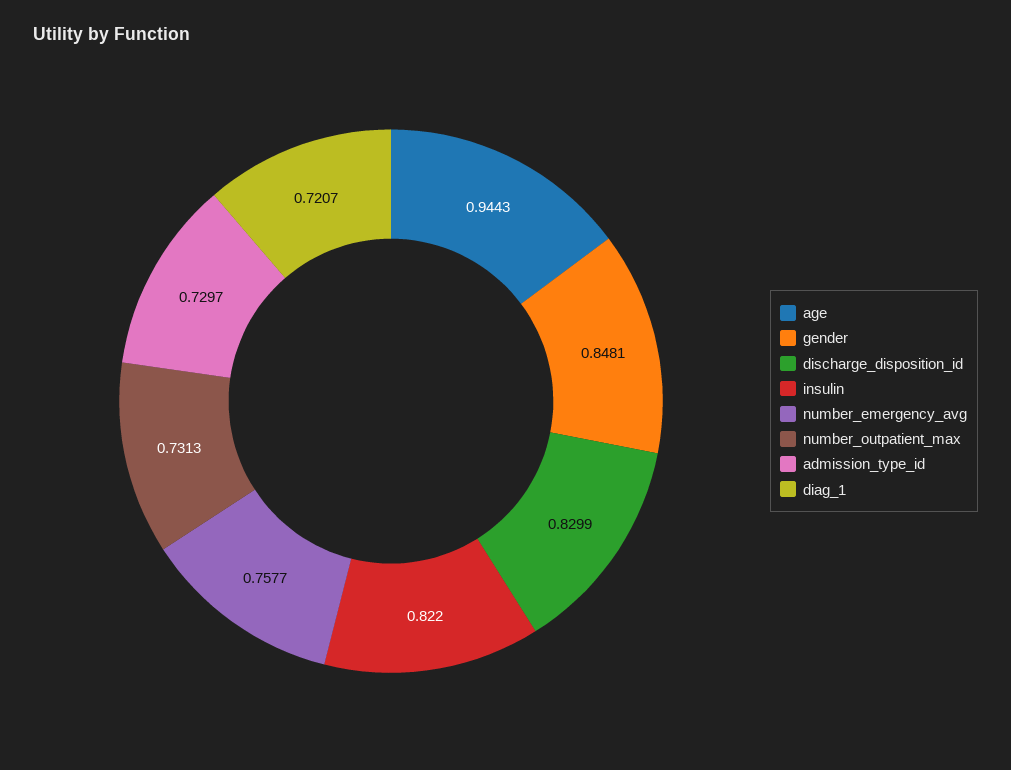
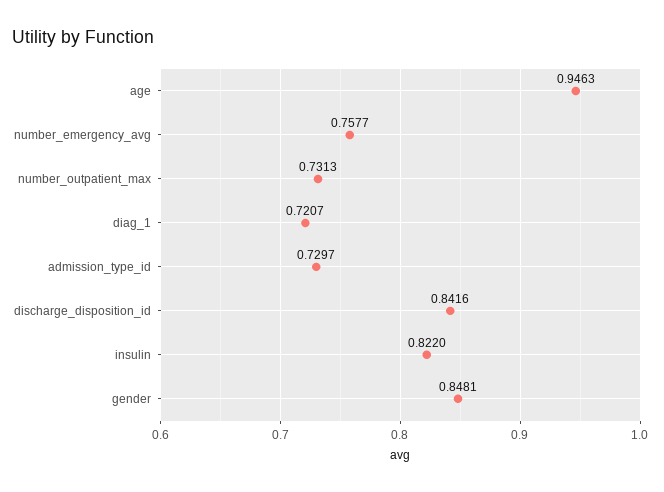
  {
-   "age": 0.9443,
+   "age": 0.9463,
    "gender": 0.8481,
-   "discharge_disposition_id": 0.8299,
+   "discharge_disposition_id": 0.8416,
    "insulin": 0.822,
    "number_emergency_avg": 0.7577,
    "number_outpatient_max": 0.7313,
    "admission_type_id": 0.7297,
    "diag_1": 0.7207
  }

